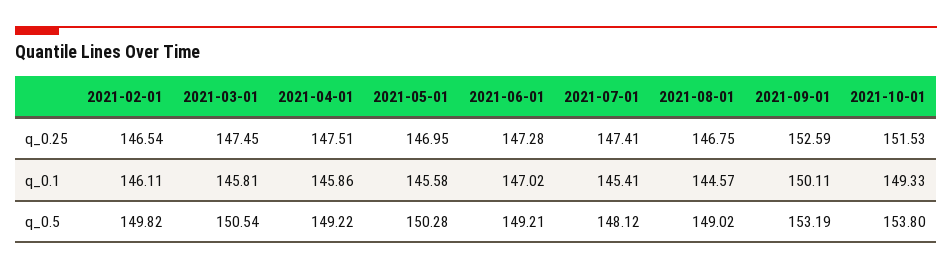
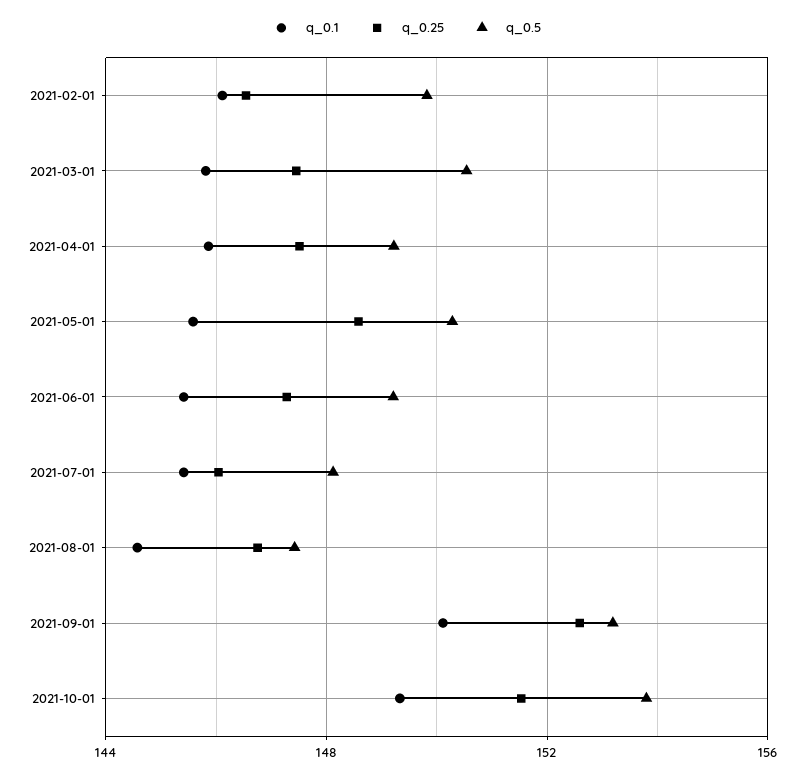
  {
    "q_0.25": {
      "2021-02-01": 146.54,
      "2021-03-01": 147.45,
      "2021-04-01": 147.51,
-     "2021-05-01": 146.95,
+     "2021-05-01": 148.5,
      "2021-06-01": 147.28,
-     "2021-07-01": 147.41,
+     "2021-07-01": 146,
      "2021-08-01": 146.75,
      "2021-09-01": 152.59,
      "2021-10-01": 151.53
    },
    "q_0.1": {
      "2021-02-01": 146.11,
      "2021-03-01": 145.81,
      "2021-04-01": 145.86,
      "2021-05-01": 145.58,
-     "2021-06-01": 147.02,
+     "2021-06-01": 145.5,
      "2021-07-01": 145.41,
      "2021-08-01": 144.57,
      "2021-09-01": 150.11,
      "2021-10-01": 149.33
    },
    "q_0.5": {
      "2021-02-01": 149.82,
      "2021-03-01": 150.54,
      "2021-04-01": 149.22,
      "2021-05-01": 150.28,
      "2021-06-01": 149.21,
      "2021-07-01": 148.12,
-     "2021-08-01": 149.02,
+     "2021-08-01": 147.5,
      "2021-09-01": 153.19,
      "2021-10-01": 153.8
    }
  }

